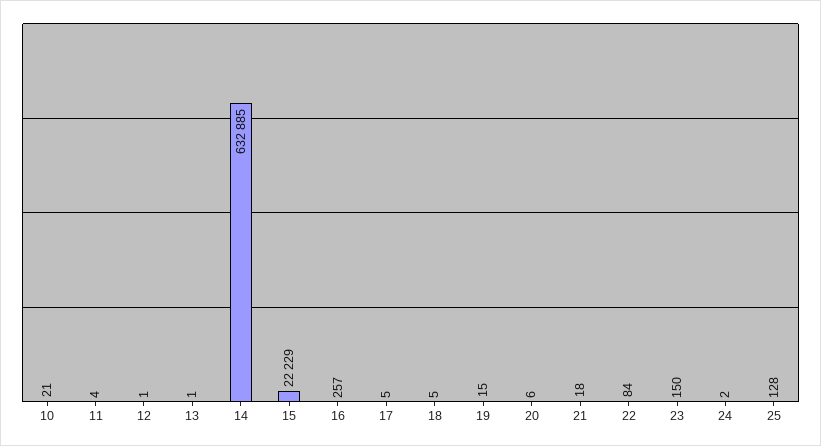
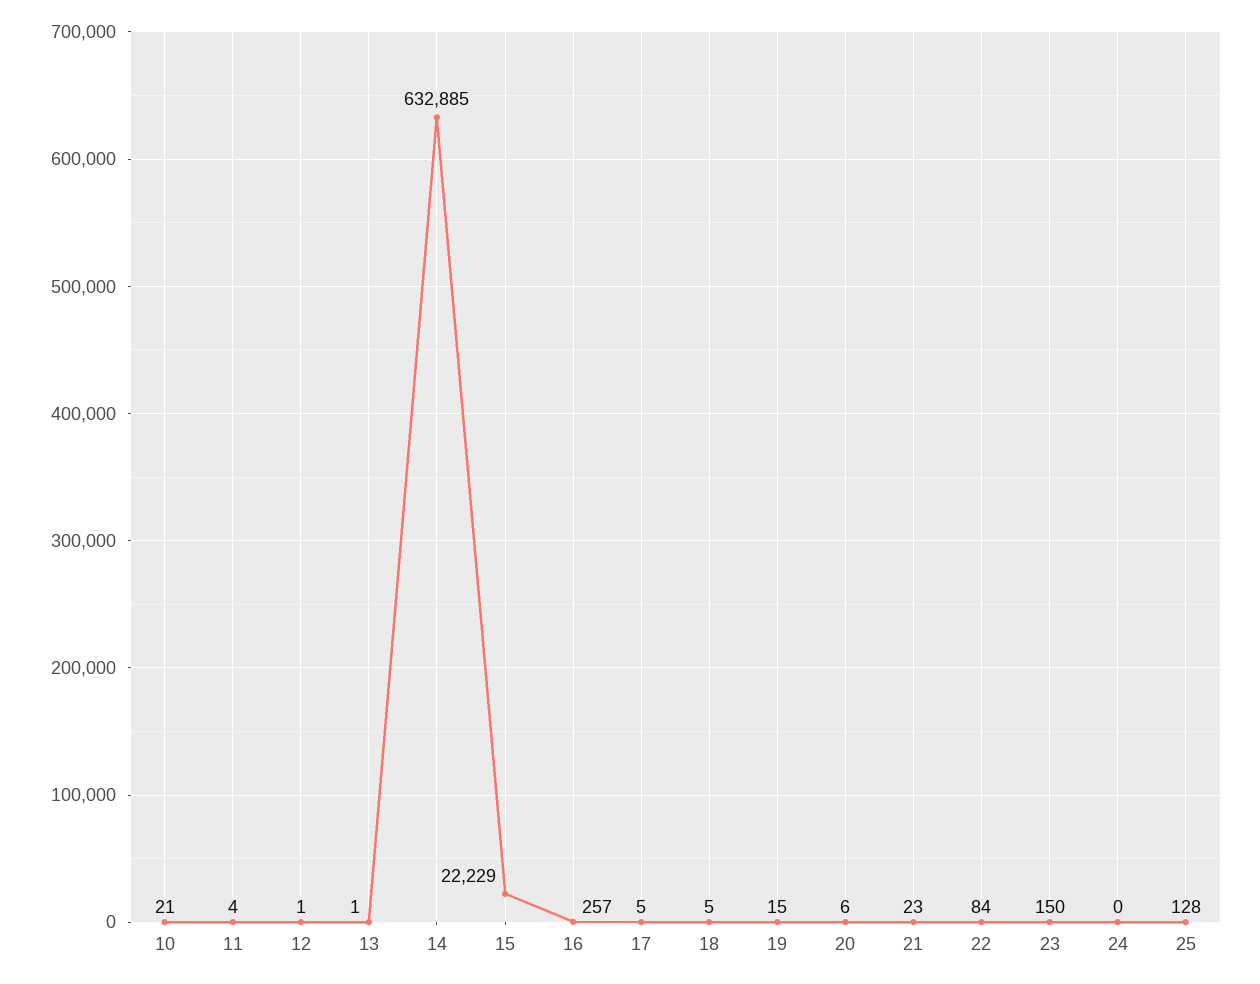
  {
    "10": 21,
    "11": 4,
    "12": 1,
    "13": 1,
    "14": 632885,
    "15": 22229,
    "16": 257,
    "17": 5,
    "18": 5,
    "19": 15,
    "20": 6,
-   "21": 18,
+   "21": 23,
    "22": 84,
    "23": 150,
-   "24": 2,
+   "24": 0,
    "25": 128
  }

